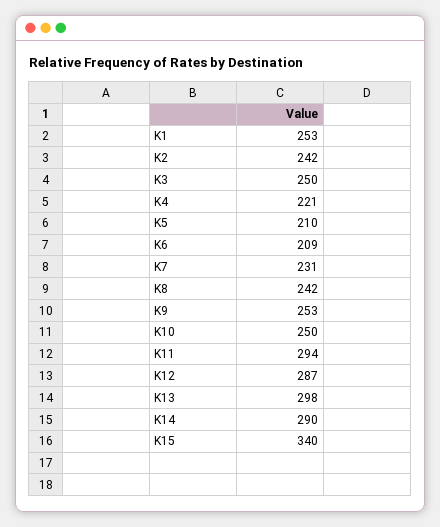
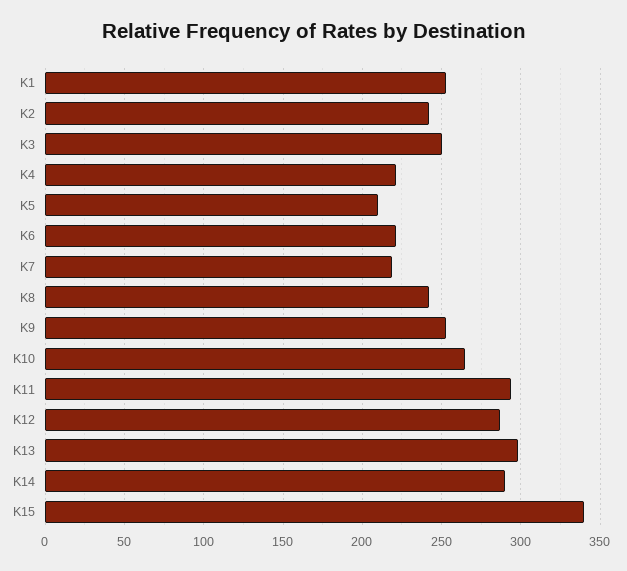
  {
    "K1": 253,
    "K2": 242,
    "K3": 250,
    "K4": 221,
    "K5": 210,
-   "K6": 209,
+   "K6": 220,
-   "K7": 231,
+   "K7": 220,
    "K8": 242,
    "K9": 253,
-   "K10": 250,
+   "K10": 265,
    "K11": 294,
    "K12": 287,
    "K13": 298,
    "K14": 290,
    "K15": 340
  }

